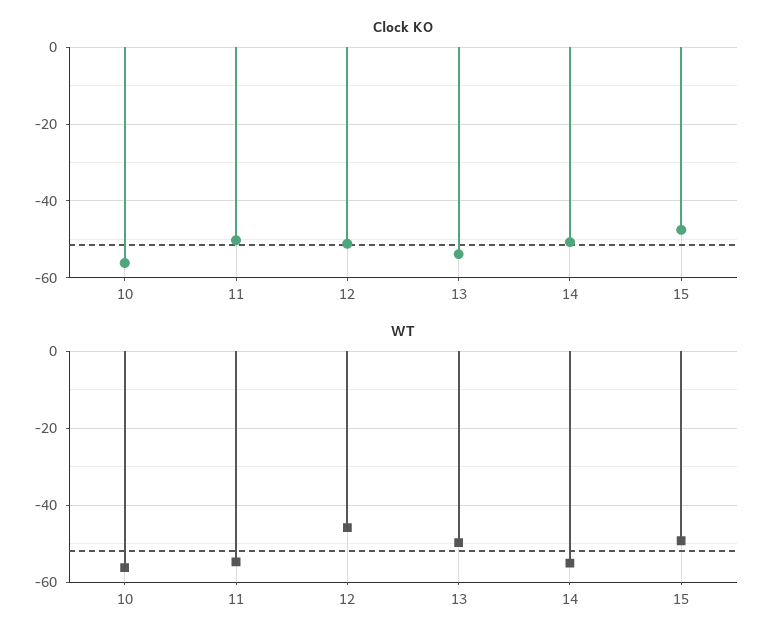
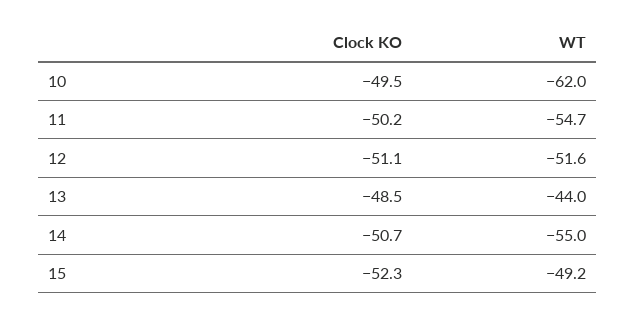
  {
    "Clock KO": {
-     "10": -56,
+     "10": -49.5,
      "11": -50.2,
      "12": -51.1,
-     "13": -54,
+     "13": -48.5,
      "14": -50.7,
-     "15": -48
+     "15": -52.3
    },
    "WT": {
-     "10": -56,
+     "10": -62,
      "11": -54.7,
-     "12": -46,
+     "12": -51.6,
-     "13": -50,
+     "13": -44,
      "14": -55,
      "15": -49.2
    }
  }

